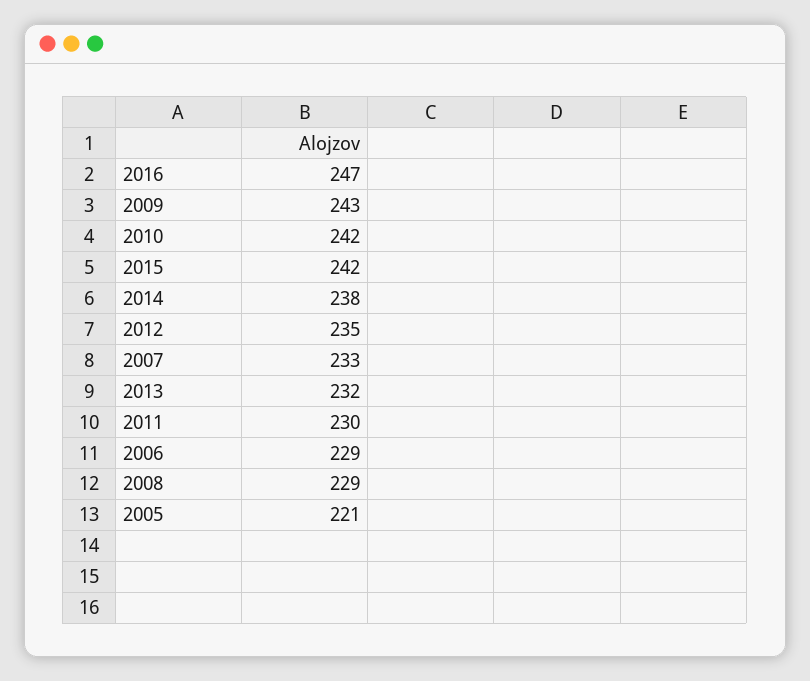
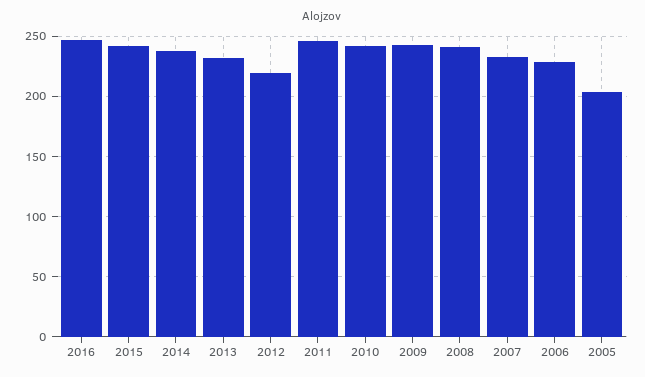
  {
    "2016": 247,
    "2009": 243,
    "2010": 242,
    "2015": 242,
    "2014": 238,
-   "2012": 235,
+   "2012": 220,
    "2007": 233,
    "2013": 232,
-   "2011": 230,
+   "2011": 245,
    "2006": 229,
-   "2008": 229,
+   "2008": 240,
-   "2005": 221
+   "2005": 205
  }

